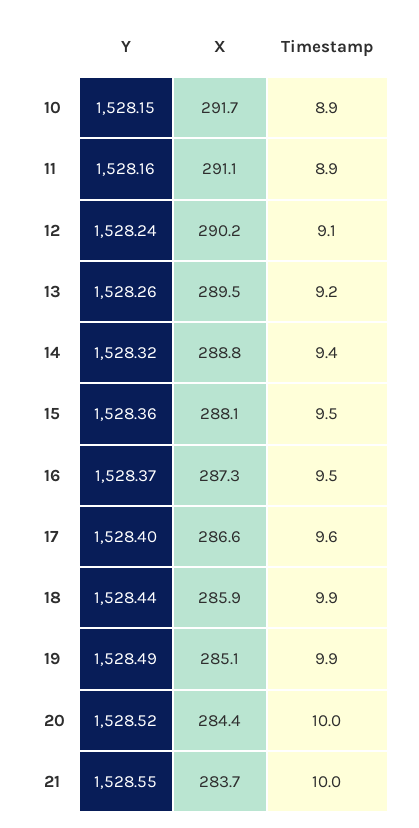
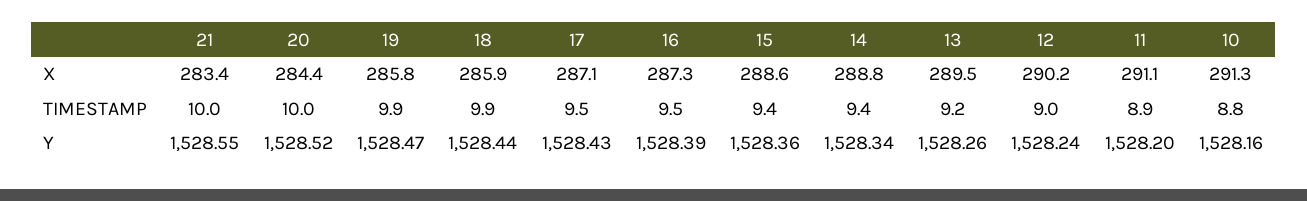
  {
    "Y": {
-     "10": 1528.15,
+     "10": 1528.16,
-     "11": 1528.16,
+     "11": 1528.2,
      "12": 1528.24,
      "13": 1528.26,
-     "14": 1528.32,
+     "14": 1528.34,
      "15": 1528.36,
-     "16": 1528.37,
+     "16": 1528.39,
-     "17": 1528.4,
+     "17": 1528.43,
      "18": 1528.44,
-     "19": 1528.49,
+     "19": 1528.47,
      "20": 1528.52,
      "21": 1528.55
    },
    "X": {
-     "10": 291.7,
+     "10": 291.3,
      "11": 291.1,
      "12": 290.2,
      "13": 289.5,
      "14": 288.8,
-     "15": 288.1,
+     "15": 288.6,
      "16": 287.3,
-     "17": 286.6,
+     "17": 287.1,
      "18": 285.9,
-     "19": 285.1,
+     "19": 285.8,
      "20": 284.4,
-     "21": 283.7
+     "21": 283.4
    },
    "Timestamp": {
-     "10": 8.9,
+     "10": 8.8,
      "11": 8.9,
-     "12": 9.1,
+     "12": 9,
      "13": 9.2,
      "14": 9.4,
-     "15": 9.5,
+     "15": 9.4,
      "16": 9.5,
-     "17": 9.6,
+     "17": 9.5,
      "18": 9.9,
      "19": 9.9,
      "20": 10,
      "21": 10
    }
  }

